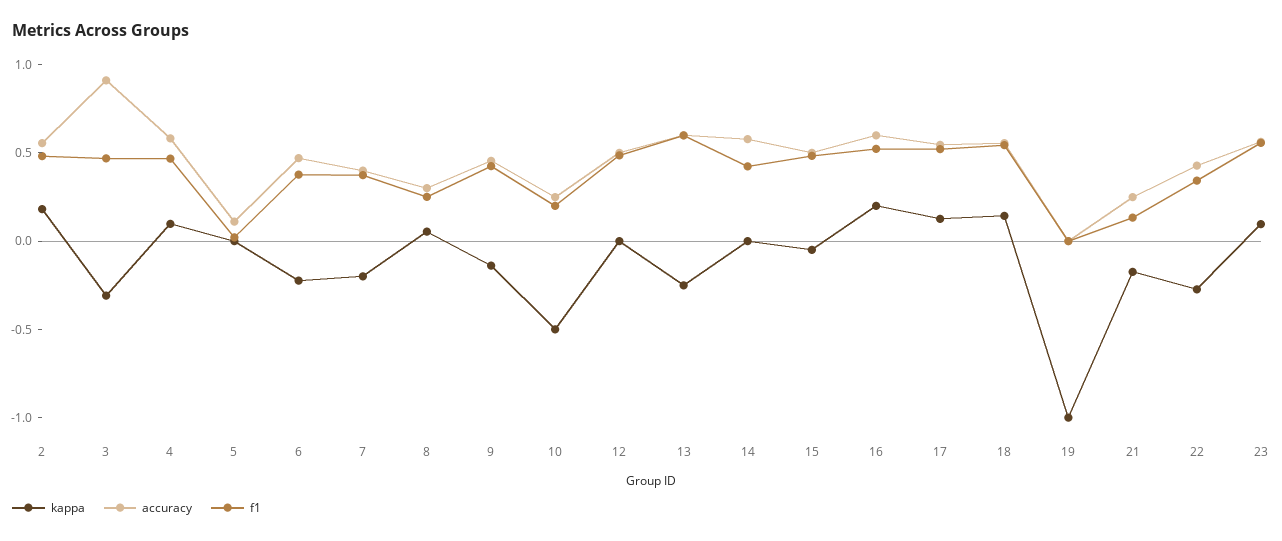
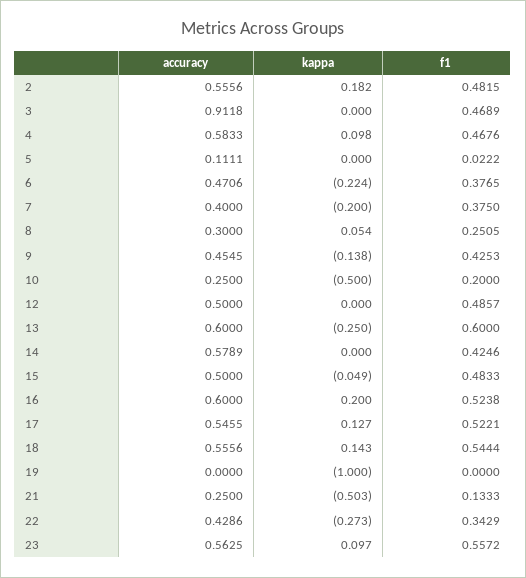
  {
    "kappa": {
      "2": 0.182,
-     "3": -0.3,
+     "3": 0,
      "4": 0.098,
      "5": 0,
      "6": -0.224,
      "7": -0.2,
      "8": 0.054,
      "9": -0.138,
      "10": -0.5,
      "12": 0,
      "13": -0.25,
      "14": 0,
      "15": -0.049,
      "16": 0.2,
      "17": 0.127,
      "18": 0.143,
      "19": -1,
-     "21": -0.2,
+     "21": -0.503,
      "22": -0.273,
      "23": 0.097
    },
    "accuracy": {
      "2": 0.5556,
      "3": 0.9118,
      "4": 0.5833,
      "5": 0.1111,
      "6": 0.4706,
      "7": 0.4,
      "8": 0.3,
      "9": 0.4545,
      "10": 0.25,
      "12": 0.5,
      "13": 0.6,
      "14": 0.5789,
      "15": 0.5,
      "16": 0.6,
      "17": 0.5455,
      "18": 0.5556,
      "19": 0,
      "21": 0.25,
      "22": 0.4286,
      "23": 0.5625
    },
    "f1": {
      "2": 0.4815,
      "3": 0.4689,
      "4": 0.4676,
      "5": 0.0222,
      "6": 0.3765,
      "7": 0.375,
      "8": 0.2505,
      "9": 0.4253,
      "10": 0.2,
      "12": 0.4857,
      "13": 0.6,
      "14": 0.4246,
      "15": 0.4833,
      "16": 0.5238,
      "17": 0.5221,
      "18": 0.5444,
      "19": 0,
      "21": 0.1333,
      "22": 0.3429,
      "23": 0.5572
    }
  }

